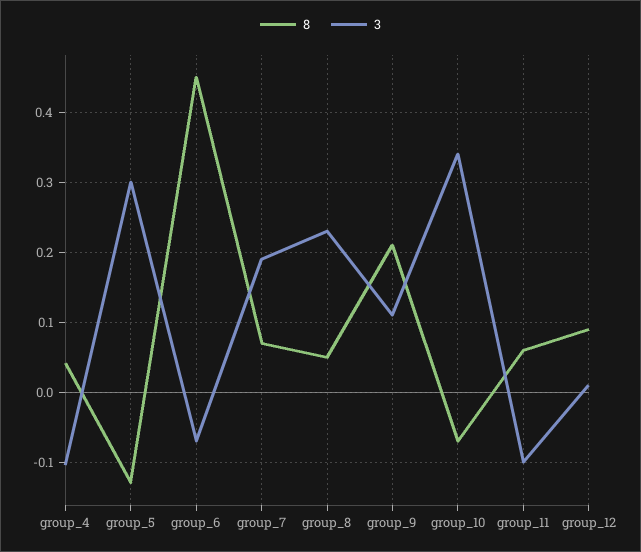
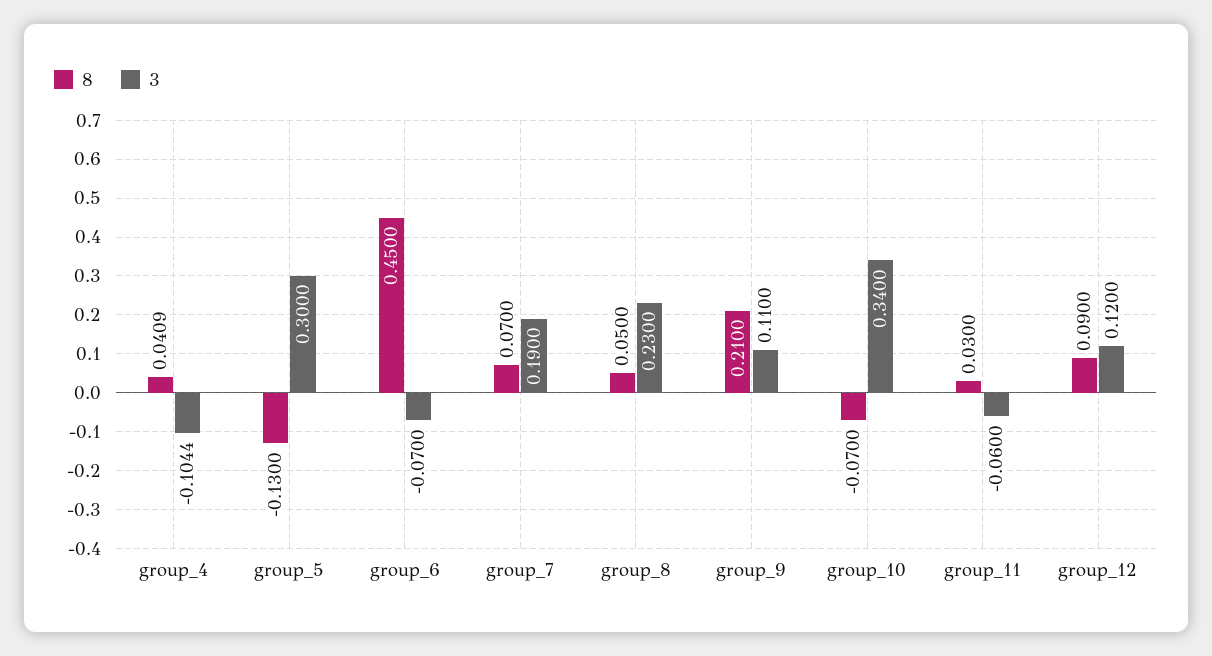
  {
    "8": {
      "group_4": 0.0409,
      "group_5": -0.13,
      "group_6": 0.45,
      "group_7": 0.07,
      "group_8": 0.05,
      "group_9": 0.21,
      "group_10": -0.07,
-     "group_11": 0.06,
+     "group_11": 0.03,
      "group_12": 0.09
    },
    "3": {
      "group_4": -0.1044,
      "group_5": 0.3,
      "group_6": -0.07,
      "group_7": 0.19,
      "group_8": 0.23,
      "group_9": 0.11,
      "group_10": 0.34,
-     "group_11": -0.1,
+     "group_11": -0.06,
-     "group_12": 0.01
+     "group_12": 0.12
    }
  }

